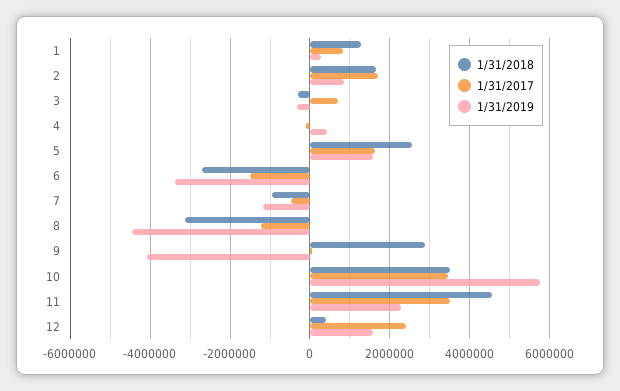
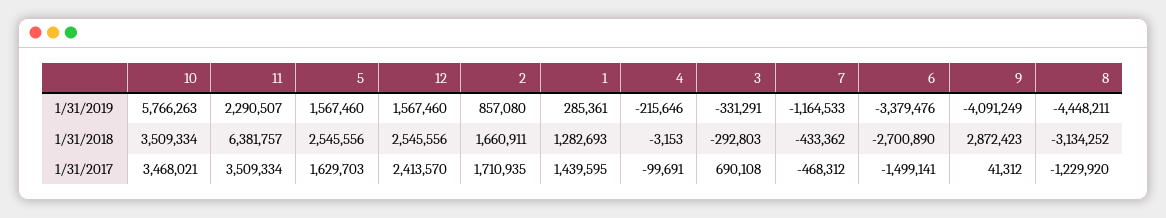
  {
    "1/31/2018": {
      "1": 1282693,
      "2": 1660911,
      "3": -292803,
      "4": -3153,
      "5": 2545556,
      "6": -2700890,
-     "7": -1000000,
+     "7": -433362,
      "8": -3134252,
      "9": 2872423,
      "10": 3509334,
-     "11": 4600000,
+     "11": 6381757,
-     "12": 400000
+     "12": 2545556
    },
    "1/31/2017": {
-     "1": 800000,
+     "1": 1439595,
      "2": 1710935,
      "3": 690108,
      "4": -99691,
      "5": 1629703,
      "6": -1499141,
      "7": -468312,
      "8": -1229920,
      "9": 41312,
      "10": 3468021,
      "11": 3509334,
      "12": 2413570
    },
    "1/31/2019": {
      "1": 285361,
      "2": 857080,
      "3": -331291,
-     "4": 400000,
+     "4": -215646,
      "5": 1567460,
      "6": -3379476,
      "7": -1164533,
      "8": -4448211,
      "9": -4091249,
      "10": 5766263,
      "11": 2290507,
      "12": 1567460
    }
  }

